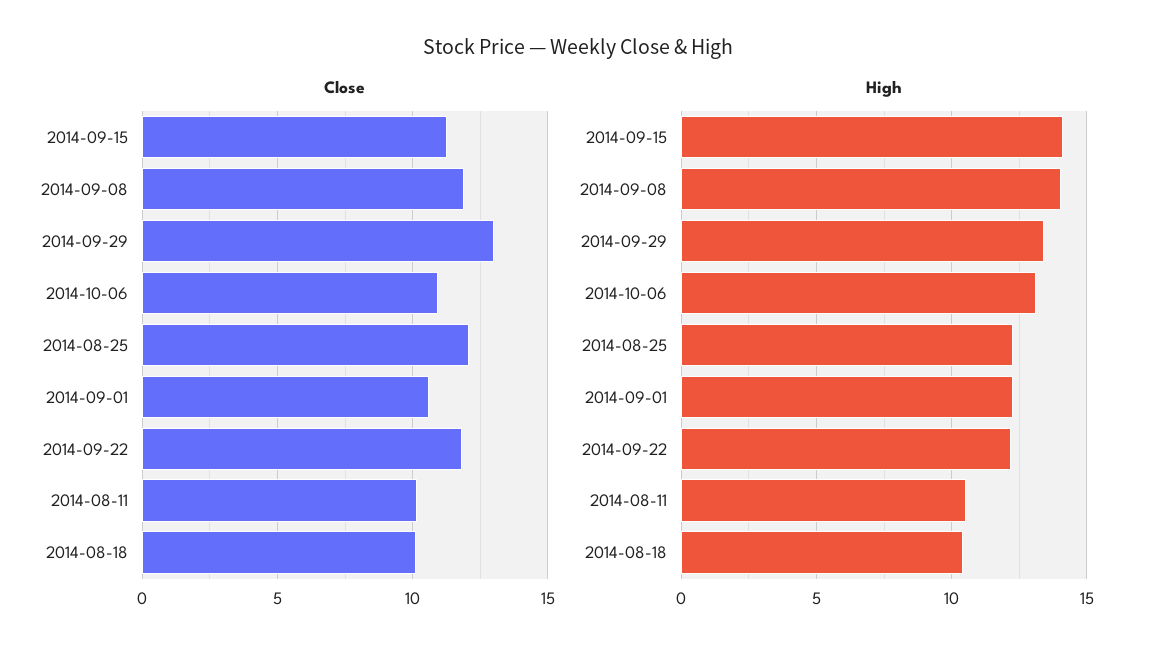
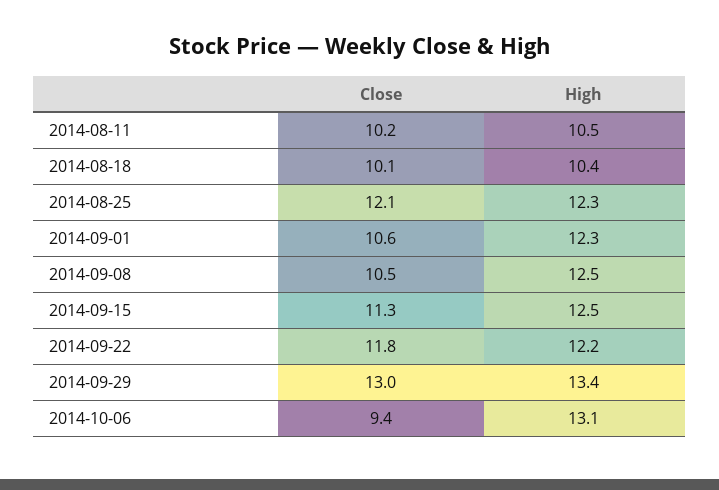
  {
    "Close": {
      "2014-09-15": 11.3,
-     "2014-09-08": 12,
+     "2014-09-08": 10.5,
      "2014-09-29": 13,
-     "2014-10-06": 11,
+     "2014-10-06": 9.4,
      "2014-08-25": 12.1,
      "2014-09-01": 10.6,
      "2014-09-22": 11.8,
      "2014-08-11": 10.2,
      "2014-08-18": 10.1
    },
    "High": {
-     "2014-09-15": 14,
+     "2014-09-15": 12.5,
-     "2014-09-08": 14,
+     "2014-09-08": 12.5,
      "2014-09-29": 13.4,
      "2014-10-06": 13.1,
      "2014-08-25": 12.3,
      "2014-09-01": 12.3,
      "2014-09-22": 12.2,
      "2014-08-11": 10.5,
      "2014-08-18": 10.4
    }
  }

